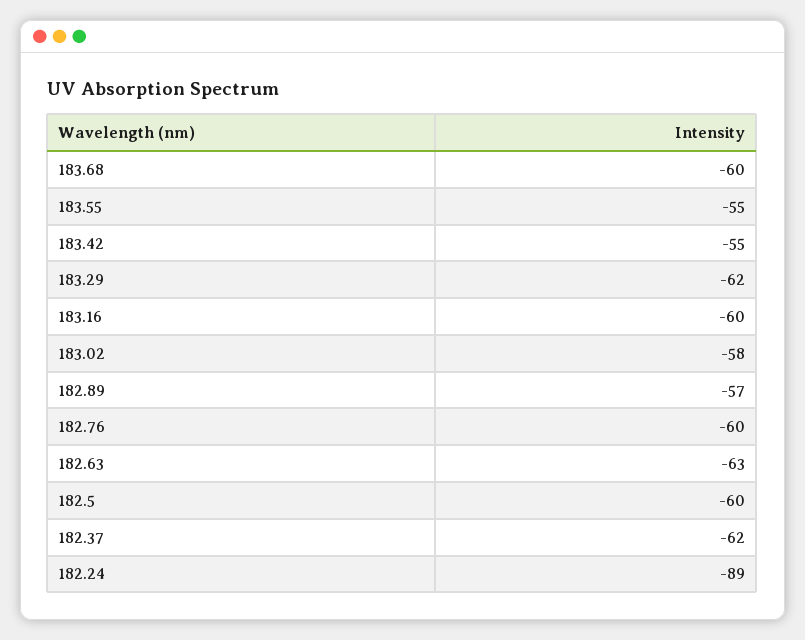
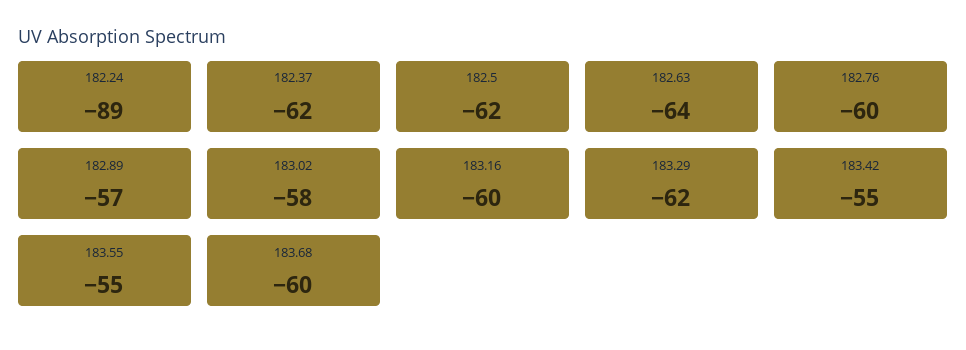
  {
    "183.68": -60,
    "183.55": -55,
    "183.42": -55,
    "183.29": -62,
    "183.16": -60,
    "183.02": -58,
    "182.89": -57,
    "182.76": -60,
-   "182.63": -63,
+   "182.63": -64,
-   "182.5": -60,
+   "182.5": -62,
    "182.37": -62,
    "182.24": -89
  }

